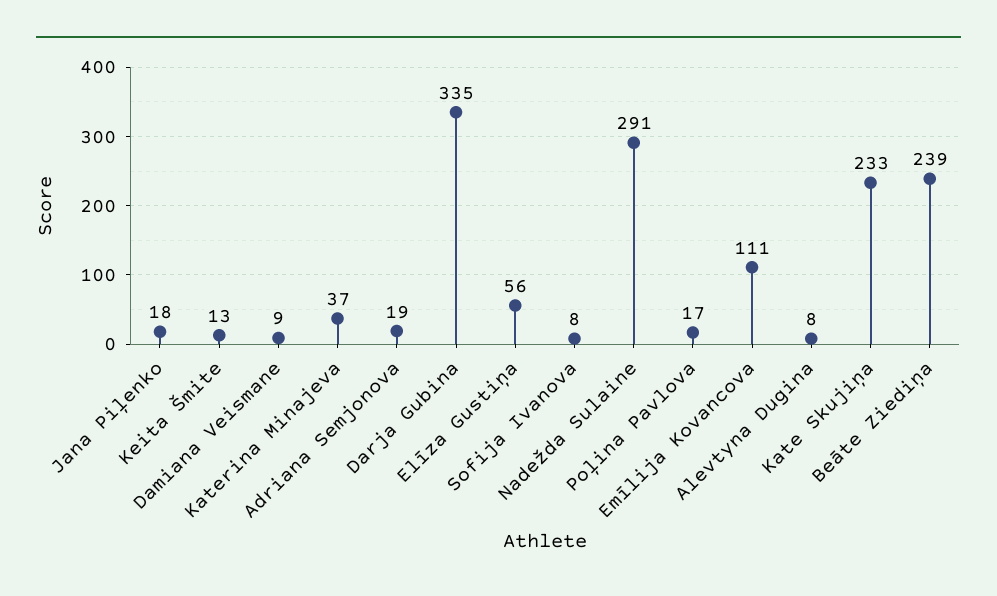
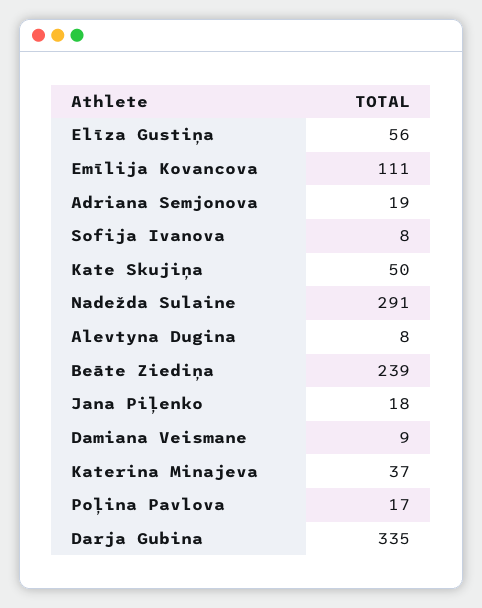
  {
    "Jana Piļenko": 18,
-   "Keita Šmite": 13,
    "Damiana Veismane": 9,
    "Katerina Minajeva": 37,
    "Adriana Semjonova": 19,
    "Darja Gubina": 335,
    "Elīza Gustiņa": 56,
    "Sofija Ivanova": 8,
    "Nadežda Sulaine": 291,
    "Poļina Pavlova": 17,
    "Emīlija Kovancova": 111,
    "Alevtyna Dugina": 8,
-   "Kate Skujiņa": 233,
+   "Kate Skujiņa": 50,
    "Beāte Ziediņa": 239
  }

